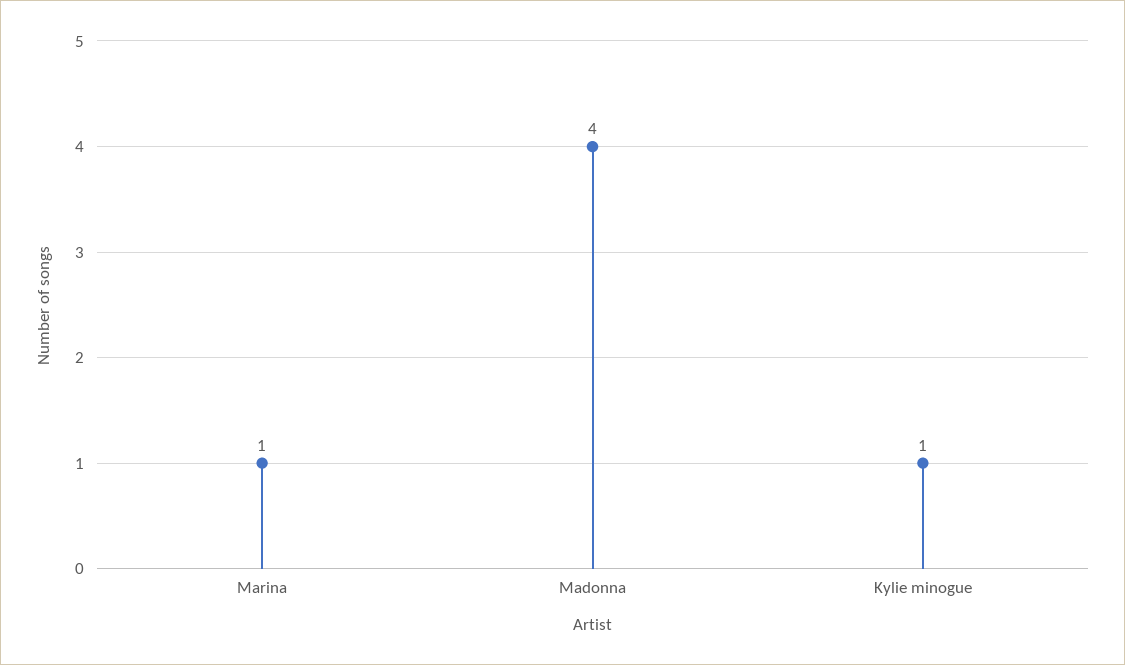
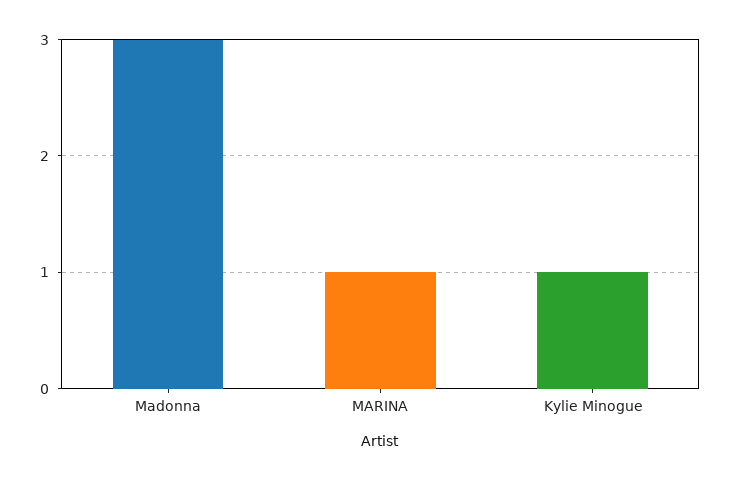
  {
    "Marina": 1,
-   "Madonna": 4,
+   "Madonna": 3,
    "Kylie minogue": 1
  }

